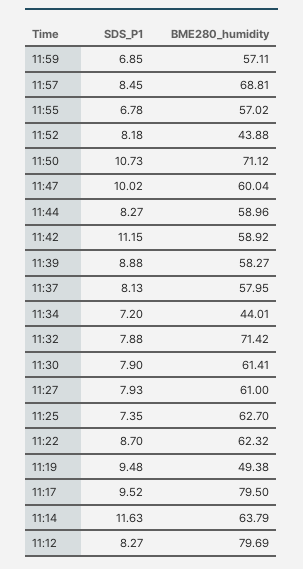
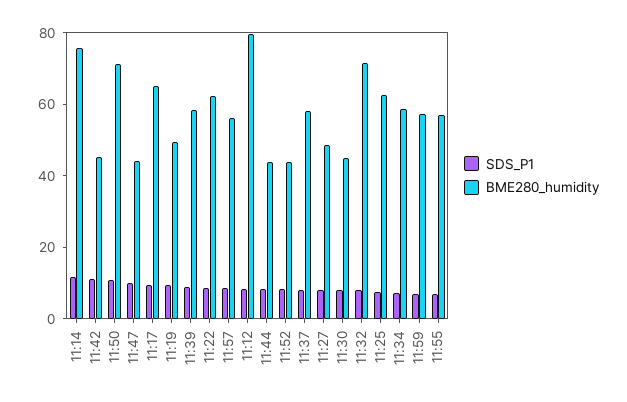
  {
    "SDS_P1": {
      "11:59": 6.85,
      "11:57": 8.45,
      "11:55": 6.78,
      "11:52": 8.18,
      "11:50": 10.73,
      "11:47": 10.02,
      "11:44": 8.27,
      "11:42": 11.15,
      "11:39": 8.88,
      "11:37": 8.13,
      "11:34": 7.2,
      "11:32": 7.88,
      "11:30": 7.9,
      "11:27": 7.93,
      "11:25": 7.35,
      "11:22": 8.7,
      "11:19": 9.48,
      "11:17": 9.52,
      "11:14": 11.63,
      "11:12": 8.27
    },
    "BME280_humidity": {
      "11:59": 57.11,
-     "11:57": 68.81,
+     "11:57": 55,
      "11:55": 57.02,
      "11:52": 43.88,
      "11:50": 71.12,
-     "11:47": 60.04,
+     "11:47": 45,
-     "11:44": 58.96,
+     "11:44": 45,
-     "11:42": 58.92,
+     "11:42": 45,
      "11:39": 58.27,
      "11:37": 57.95,
-     "11:34": 44.01,
+     "11:34": 60,
      "11:32": 71.42,
-     "11:30": 61.41,
+     "11:30": 45,
-     "11:27": 61,
+     "11:27": 50,
      "11:25": 62.7,
      "11:22": 62.32,
      "11:19": 49.38,
-     "11:17": 79.5,
+     "11:17": 65,
-     "11:14": 63.79,
+     "11:14": 75,
      "11:12": 79.69
    }
  }

